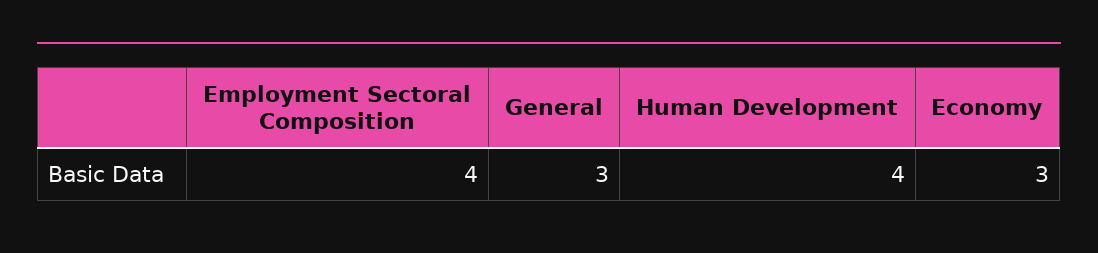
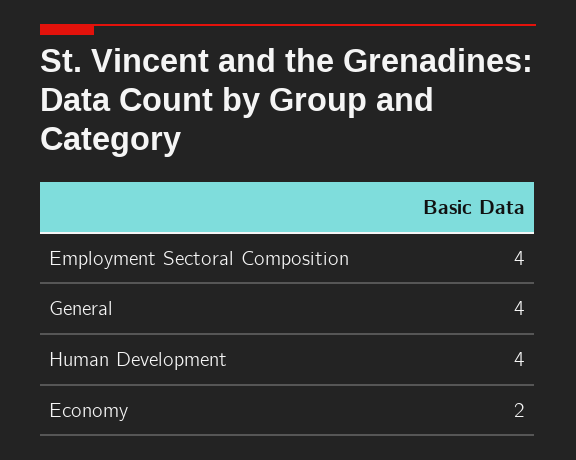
  {
    "Employment Sectoral Composition": 4,
-   "General": 3,
+   "General": 4,
    "Human Development": 4,
-   "Economy": 3
+   "Economy": 2
  }

